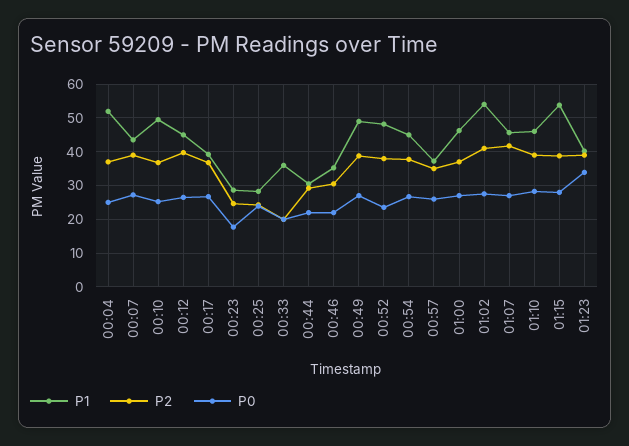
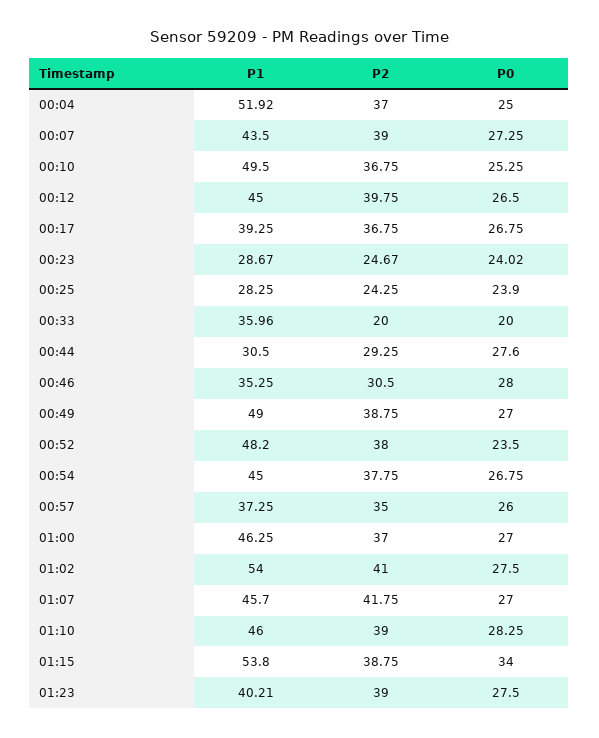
  {
    "P1": {
      "00:04": 51.92,
      "00:07": 43.5,
      "00:10": 49.5,
      "00:12": 45,
      "00:17": 39.25,
      "00:23": 28.67,
      "00:25": 28.25,
      "00:33": 35.96,
      "00:44": 30.5,
      "00:46": 35.25,
      "00:49": 49,
      "00:52": 48.2,
      "00:54": 45,
      "00:57": 37.25,
      "01:00": 46.25,
      "01:02": 54,
      "01:07": 45.7,
      "01:10": 46,
      "01:15": 53.8,
      "01:23": 40.21
    },
    "P2": {
      "00:04": 37,
      "00:07": 39,
      "00:10": 36.75,
      "00:12": 39.75,
      "00:17": 36.75,
      "00:23": 24.67,
      "00:25": 24.25,
      "00:33": 20,
      "00:44": 29.25,
      "00:46": 30.5,
      "00:49": 38.75,
      "00:52": 38,
      "00:54": 37.75,
      "00:57": 35,
      "01:00": 37,
      "01:02": 41,
      "01:07": 41.75,
      "01:10": 39,
      "01:15": 38.75,
      "01:23": 39
    },
    "P0": {
      "00:04": 25,
      "00:07": 27.25,
      "00:10": 25.25,
      "00:12": 26.5,
      "00:17": 26.75,
-     "00:23": 18,
+     "00:23": 24.02,
      "00:25": 23.9,
      "00:33": 20,
-     "00:44": 22,
+     "00:44": 27.6,
-     "00:46": 22,
+     "00:46": 28,
      "00:49": 27,
      "00:52": 23.5,
      "00:54": 26.75,
      "00:57": 26,
      "01:00": 27,
      "01:02": 27.5,
      "01:07": 27,
      "01:10": 28.25,
-     "01:15": 28,
+     "01:15": 34,
-     "01:23": 34
+     "01:23": 27.5
    }
  }

